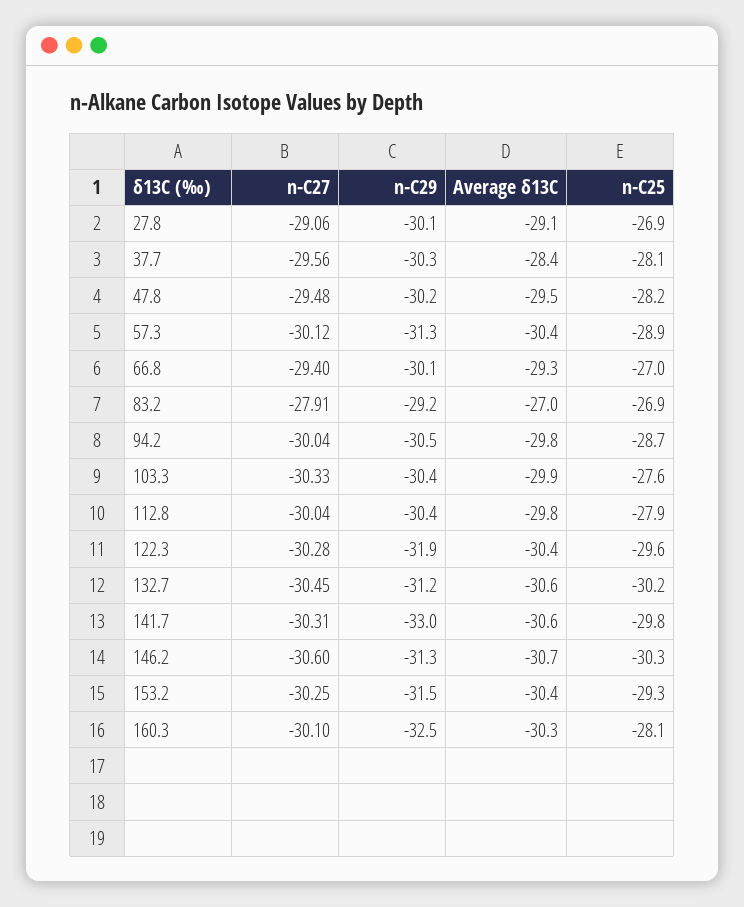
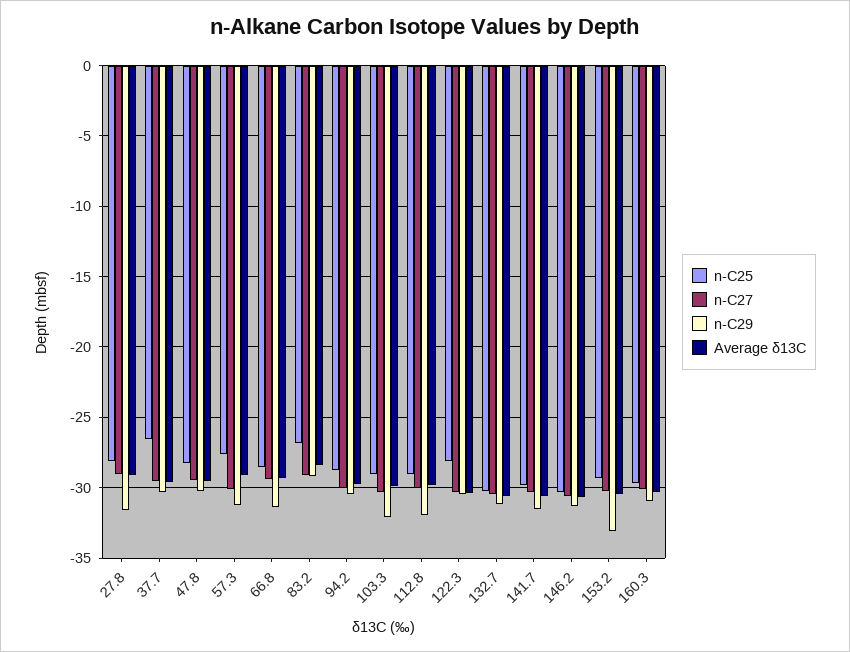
  {
    "n-C27": {
      "27.8": -29.06,
      "37.7": -29.56,
      "47.8": -29.48,
      "57.3": -30.12,
      "66.8": -29.4,
-     "83.2": -27.91,
+     "83.2": -29,
      "94.2": -30.04,
      "103.3": -30.33,
      "112.8": -30.04,
      "122.3": -30.28,
      "132.7": -30.45,
      "141.7": -30.31,
      "146.2": -30.6,
      "153.2": -30.25,
      "160.3": -30.1
    },
    "n-C29": {
-     "27.8": -30.1,
+     "27.8": -31.5,
      "37.7": -30.3,
      "47.8": -30.2,
      "57.3": -31.3,
-     "66.8": -30.1,
+     "66.8": -31.5,
      "83.2": -29.2,
      "94.2": -30.5,
-     "103.3": -30.4,
+     "103.3": -32,
-     "112.8": -30.4,
+     "112.8": -32,
-     "122.3": -31.9,
+     "122.3": -30.5,
      "132.7": -31.2,
-     "141.7": -33,
+     "141.7": -31.5,
      "146.2": -31.3,
-     "153.2": -31.5,
+     "153.2": -33,
-     "160.3": -32.5
+     "160.3": -31
    },
    "Average δ13C": {
      "27.8": -29.1,
-     "37.7": -28.4,
+     "37.7": -29.5,
      "47.8": -29.5,
-     "57.3": -30.4,
+     "57.3": -29,
      "66.8": -29.3,
-     "83.2": -27,
+     "83.2": -28.5,
      "94.2": -29.8,
      "103.3": -29.9,
      "112.8": -29.8,
      "122.3": -30.4,
      "132.7": -30.6,
      "141.7": -30.6,
      "146.2": -30.7,
      "153.2": -30.4,
      "160.3": -30.3
    },
    "n-C25": {
-     "27.8": -26.9,
+     "27.8": -28,
-     "37.7": -28.1,
+     "37.7": -26.5,
      "47.8": -28.2,
-     "57.3": -28.9,
+     "57.3": -27.5,
-     "66.8": -27,
+     "66.8": -28.5,
      "83.2": -26.9,
      "94.2": -28.7,
-     "103.3": -27.6,
+     "103.3": -29,
-     "112.8": -27.9,
+     "112.8": -29,
-     "122.3": -29.6,
+     "122.3": -28,
      "132.7": -30.2,
      "141.7": -29.8,
      "146.2": -30.3,
      "153.2": -29.3,
-     "160.3": -28.1
+     "160.3": -29.5
    }
  }

